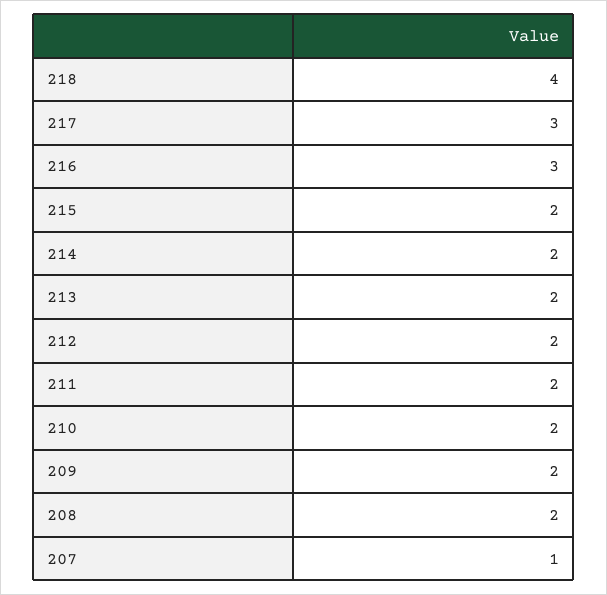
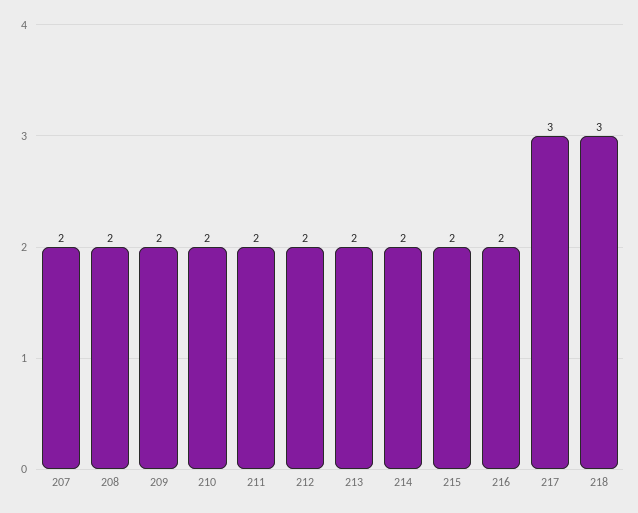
  {
-   "218": 4,
+   "218": 3,
    "217": 3,
-   "216": 3,
+   "216": 2,
    "215": 2,
    "214": 2,
    "213": 2,
    "212": 2,
    "211": 2,
    "210": 2,
    "209": 2,
    "208": 2,
-   "207": 1
+   "207": 2
  }

